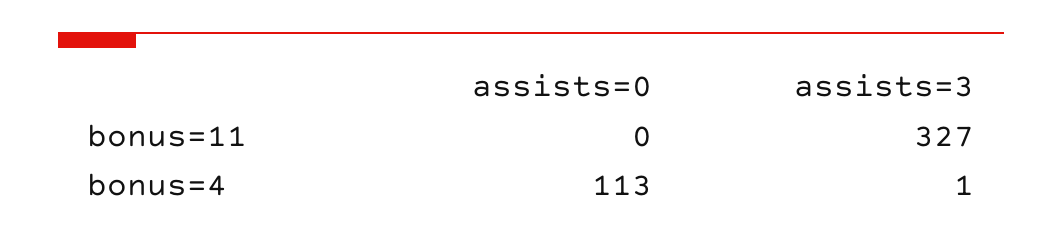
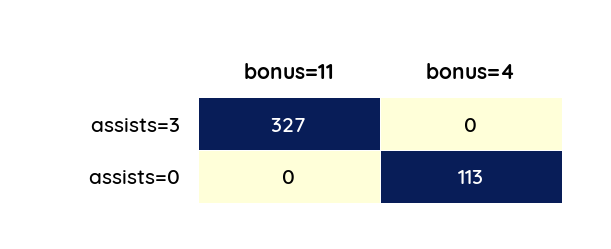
  {
    "assists=0": {
      "bonus=11": 0,
      "bonus=4": 113
    },
    "assists=3": {
      "bonus=11": 327,
-     "bonus=4": 1
+     "bonus=4": 0
    }
  }

